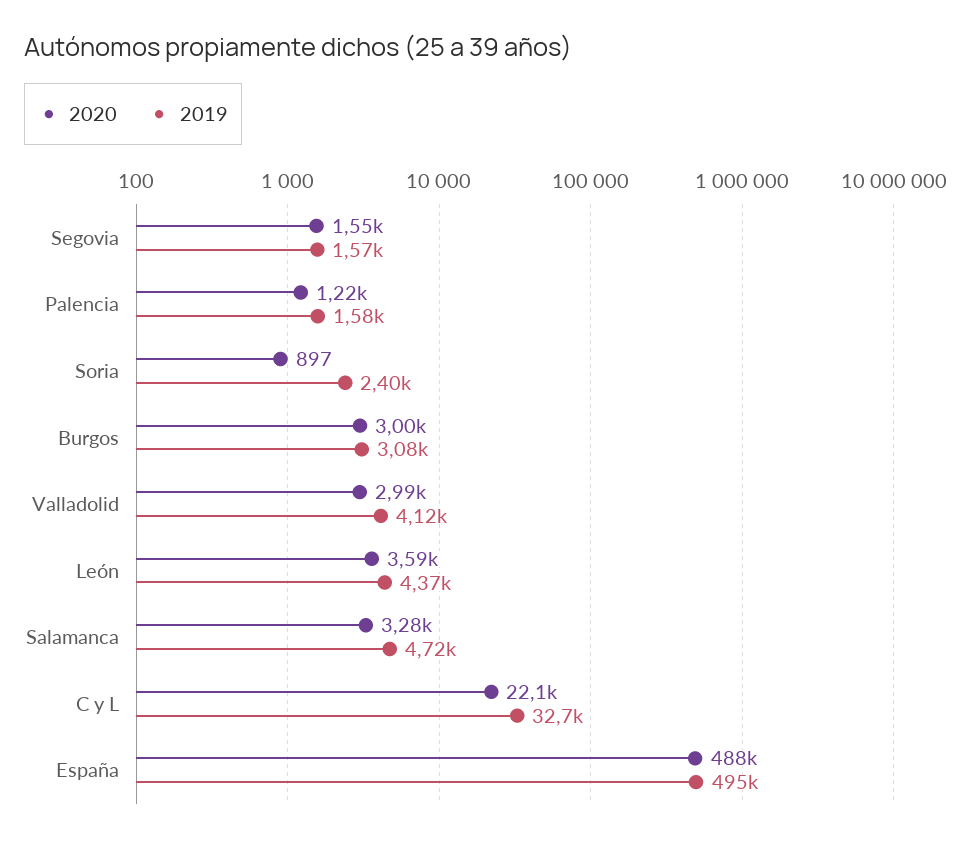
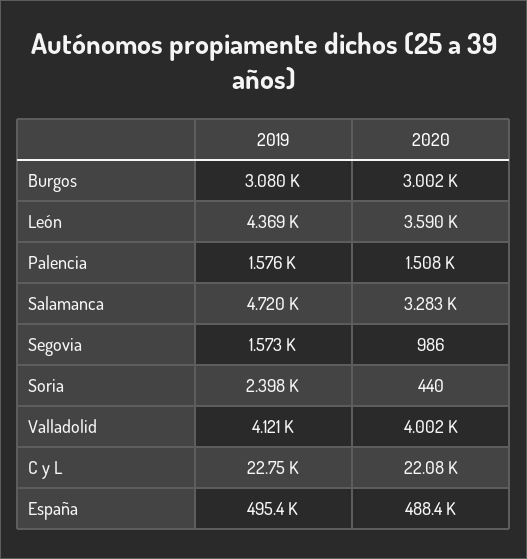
  {
    "2020": {
-     "Segovia": 1550,
+     "Segovia": 986,
-     "Palencia": 1220,
+     "Palencia": 1508,
-     "Soria": 897,
+     "Soria": 440,
      "Burgos": 3002,
-     "Valladolid": 2990,
+     "Valladolid": 4002,
      "León": 3590,
      "Salamanca": 3283,
      "C y L": 22080,
      "España": 488400
    },
    "2019": {
      "Segovia": 1573,
      "Palencia": 1576,
      "Soria": 2398,
      "Burgos": 3080,
      "Valladolid": 4121,
      "León": 4369,
      "Salamanca": 4720,
-     "C y L": 32700,
+     "C y L": 22750,
      "España": 495400
    }
  }

